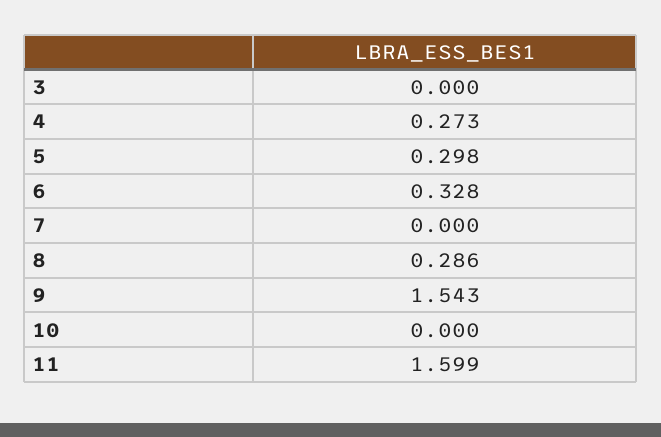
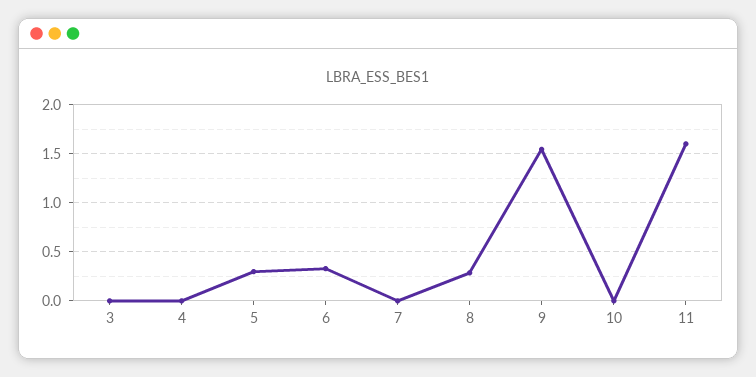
  {
    "3": 0,
-   "4": 0.273,
+   "4": 0,
    "5": 0.298,
    "6": 0.328,
    "7": 0,
    "8": 0.286,
    "9": 1.543,
    "10": 0,
    "11": 1.599
  }

